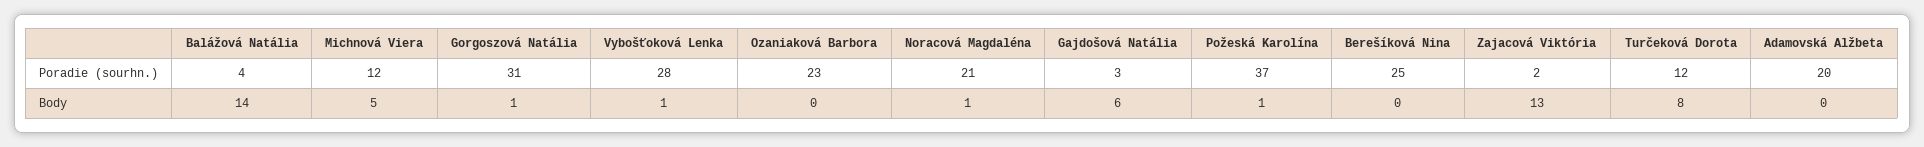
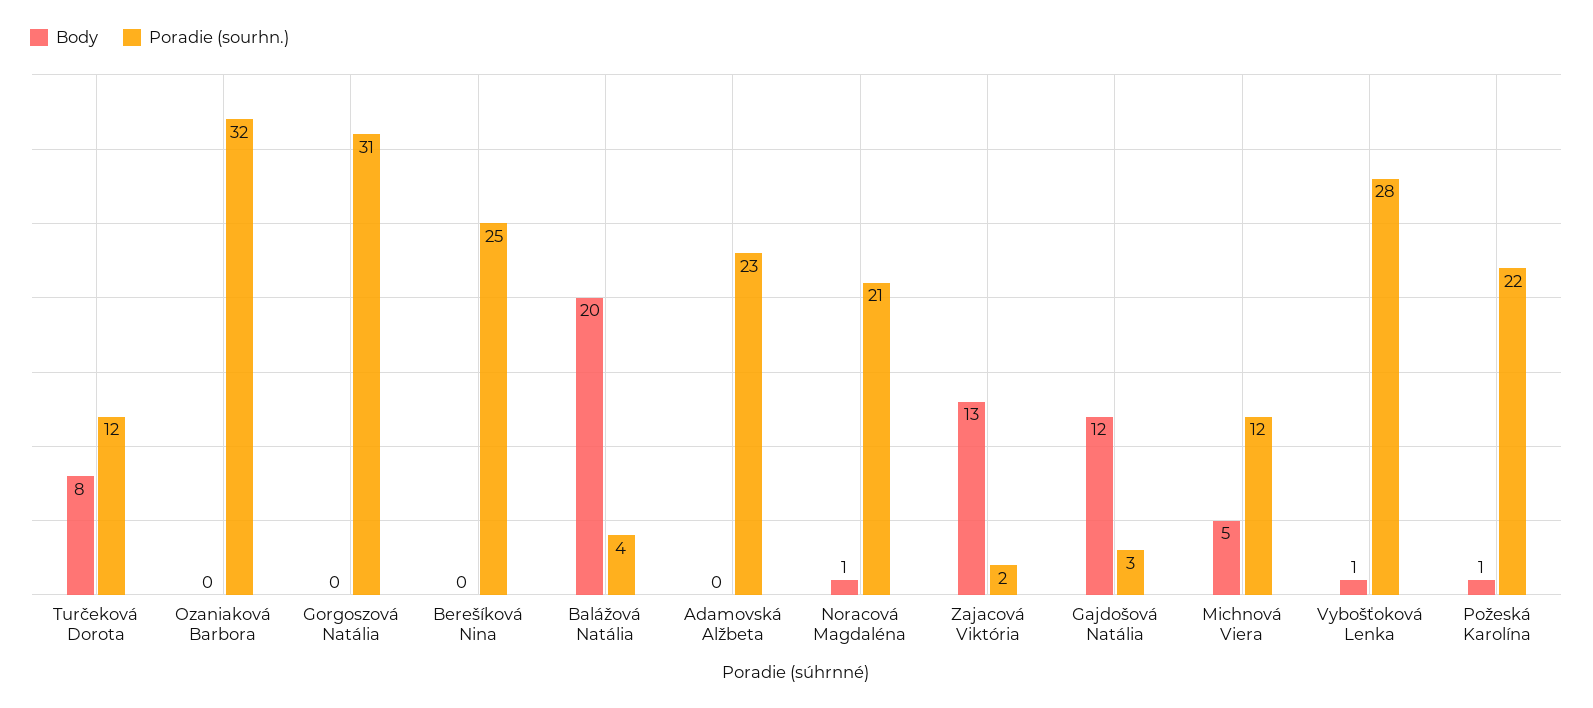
  {
    "Poradie (sourhn.)": {
      "Balážová Natália": 4,
      "Michnová Viera": 12,
      "Gorgoszová Natália": 31,
      "Vybošťoková Lenka": 28,
-     "Ozaniaková Barbora": 23,
+     "Ozaniaková Barbora": 32,
      "Noracová Magdaléna": 21,
      "Gajdošová Natália": 3,
-     "Požeská Karolína": 37,
+     "Požeská Karolína": 22,
      "Berešíková Nina": 25,
      "Zajacová Viktória": 2,
      "Turčeková Dorota": 12,
-     "Adamovská Alžbeta": 20
+     "Adamovská Alžbeta": 23
    },
    "Body": {
-     "Balážová Natália": 14,
+     "Balážová Natália": 20,
      "Michnová Viera": 5,
-     "Gorgoszová Natália": 1,
+     "Gorgoszová Natália": 0,
      "Vybošťoková Lenka": 1,
      "Ozaniaková Barbora": 0,
      "Noracová Magdaléna": 1,
-     "Gajdošová Natália": 6,
+     "Gajdošová Natália": 12,
      "Požeská Karolína": 1,
      "Berešíková Nina": 0,
      "Zajacová Viktória": 13,
      "Turčeková Dorota": 8,
      "Adamovská Alžbeta": 0
    }
  }

